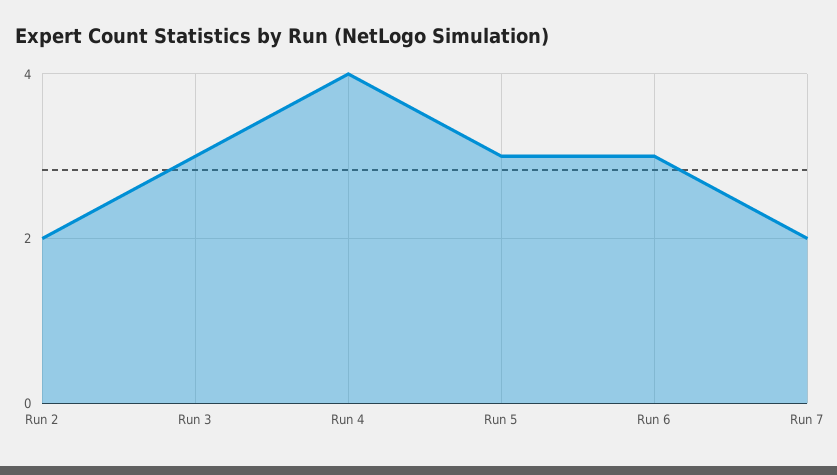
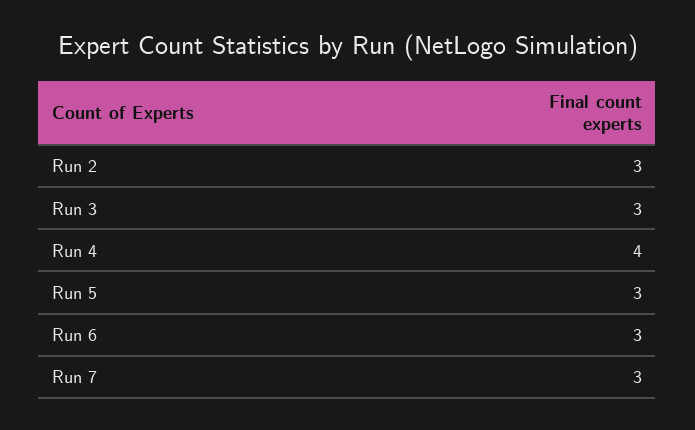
  {
-   "Run 2": 2,
+   "Run 2": 3,
    "Run 3": 3,
    "Run 4": 4,
    "Run 5": 3,
    "Run 6": 3,
-   "Run 7": 2
+   "Run 7": 3
  }

